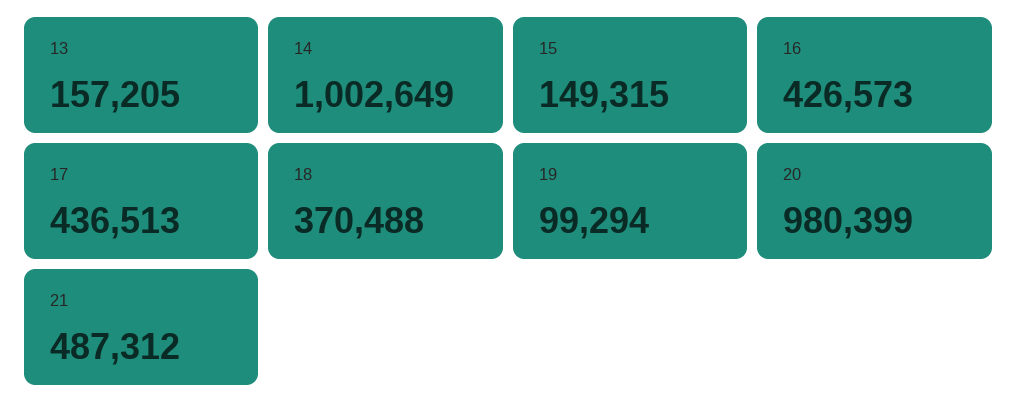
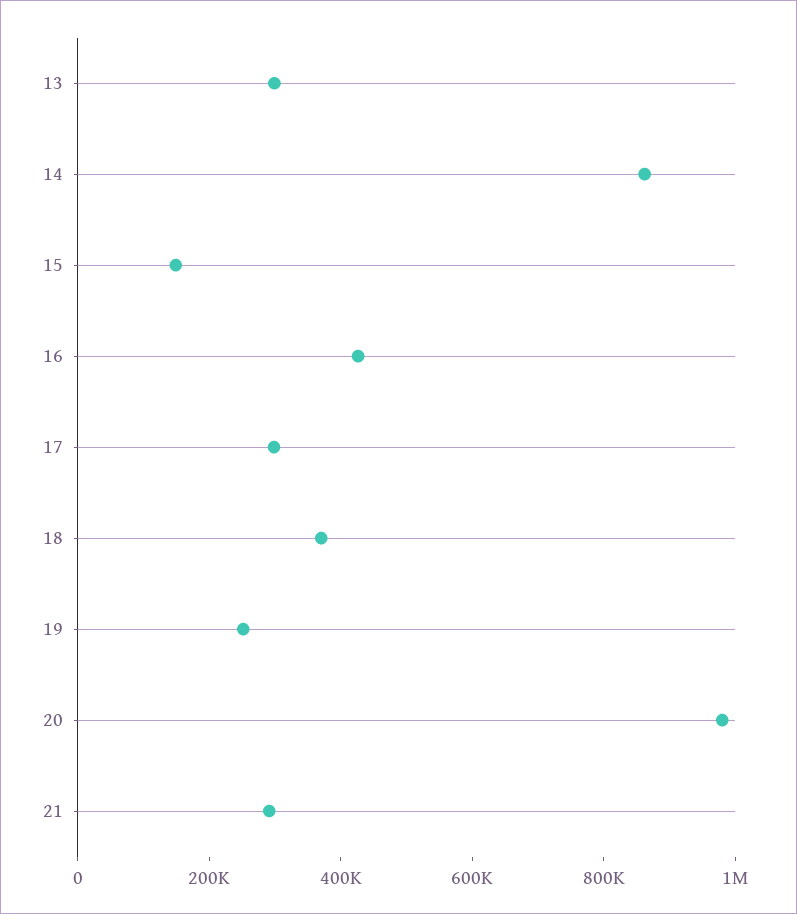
  {
-   "13": 157205,
+   "13": 300000,
-   "14": 1002649,
+   "14": 850000,
    "15": 149315,
    "16": 426573,
-   "17": 436513,
+   "17": 300000,
    "18": 370488,
-   "19": 99294,
+   "19": 250000,
    "20": 980399,
-   "21": 487312
+   "21": 300000
  }

